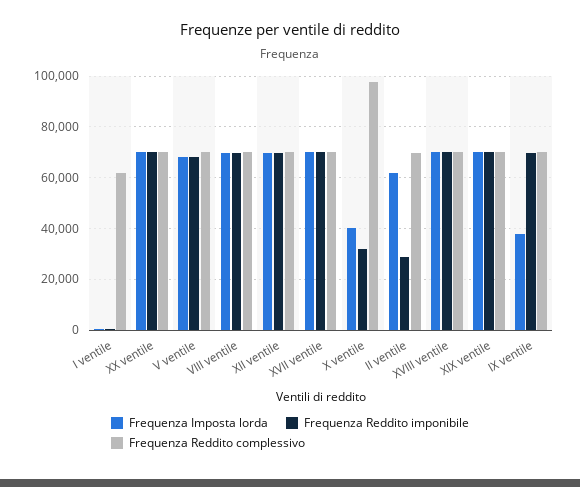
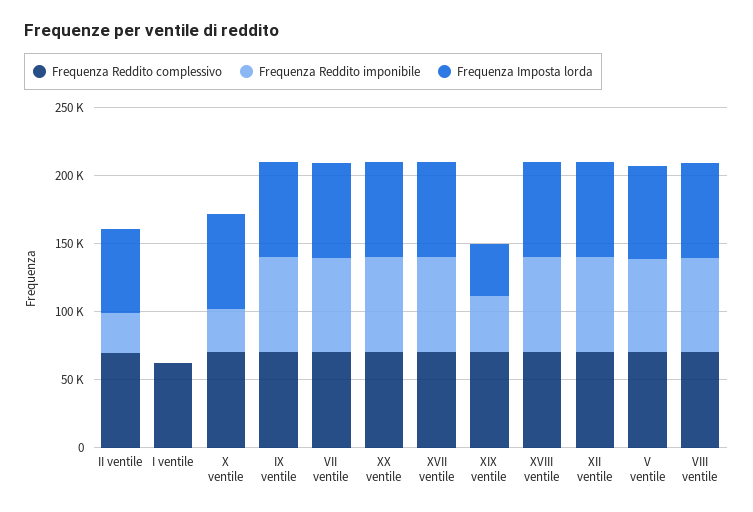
  {
    "Frequenza Imposta lorda": {
      "I ventile": 0,
      "XX ventile": 70000,
      "V ventile": 67500,
      "VIII ventile": 70000,
      "XII ventile": 70000,
      "XVII ventile": 70000,
-     "X ventile": 40000,
+     "X ventile": 70000,
      "II ventile": 62500,
      "XVIII ventile": 70000,
-     "XIX ventile": 70000,
+     "XIX ventile": 40000,
-     "IX ventile": 37500
+     "IX ventile": 70000,
+     "VII ventile": 70000
    },
    "Frequenza Reddito imponibile": {
      "I ventile": 0,
      "XX ventile": 70000,
      "V ventile": 67500,
      "VIII ventile": 70000,
      "XII ventile": 70000,
      "XVII ventile": 70000,
      "X ventile": 32500,
      "II ventile": 27500,
      "XVIII ventile": 70000,
-     "XIX ventile": 70000,
+     "XIX ventile": 40000,
-     "IX ventile": 70000
+     "IX ventile": 70000,
+     "VII ventile": 70000
    },
    "Frequenza Reddito complessivo": {
      "I ventile": 62500,
      "XX ventile": 70000,
      "V ventile": 70000,
      "VIII ventile": 70000,
      "XII ventile": 70000,
      "XVII ventile": 70000,
-     "X ventile": 97500,
+     "X ventile": 70000,
      "II ventile": 70000,
      "XVIII ventile": 70000,
      "XIX ventile": 70000,
-     "IX ventile": 70000
+     "IX ventile": 70000,
+     "VII ventile": 70000
    }
  }

